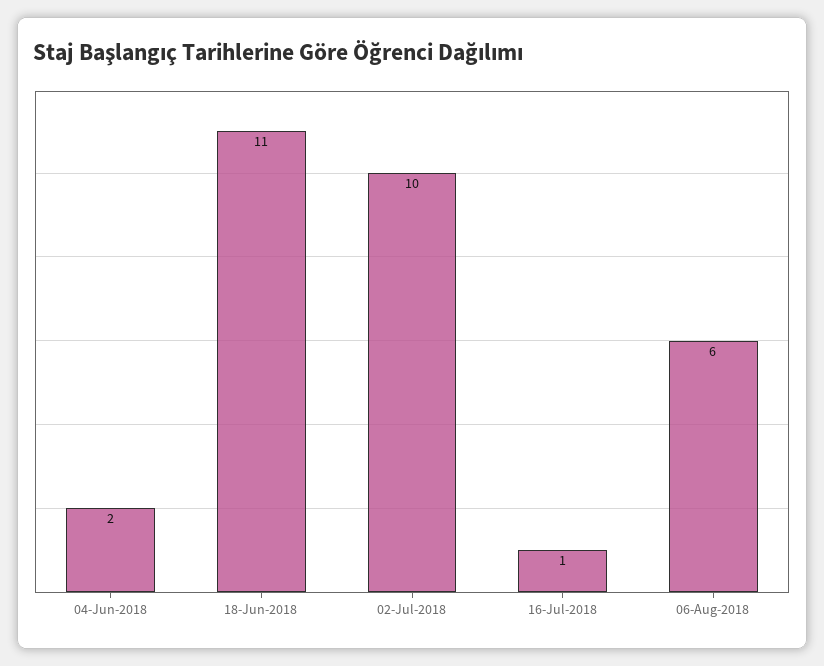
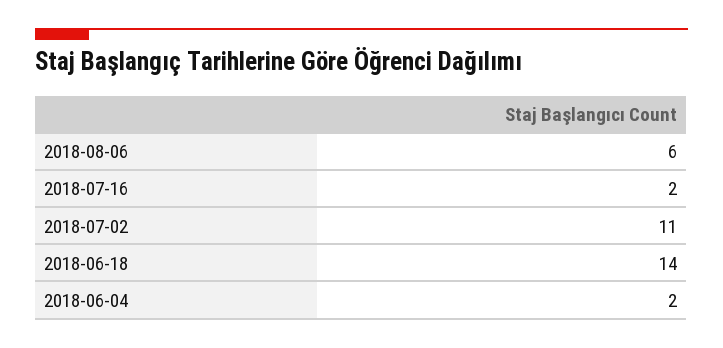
  {
    "04-Jun-2018": 2,
-   "18-Jun-2018": 11,
+   "18-Jun-2018": 14,
-   "02-Jul-2018": 10,
+   "02-Jul-2018": 11,
-   "16-Jul-2018": 1,
+   "16-Jul-2018": 2,
    "06-Aug-2018": 6
  }

